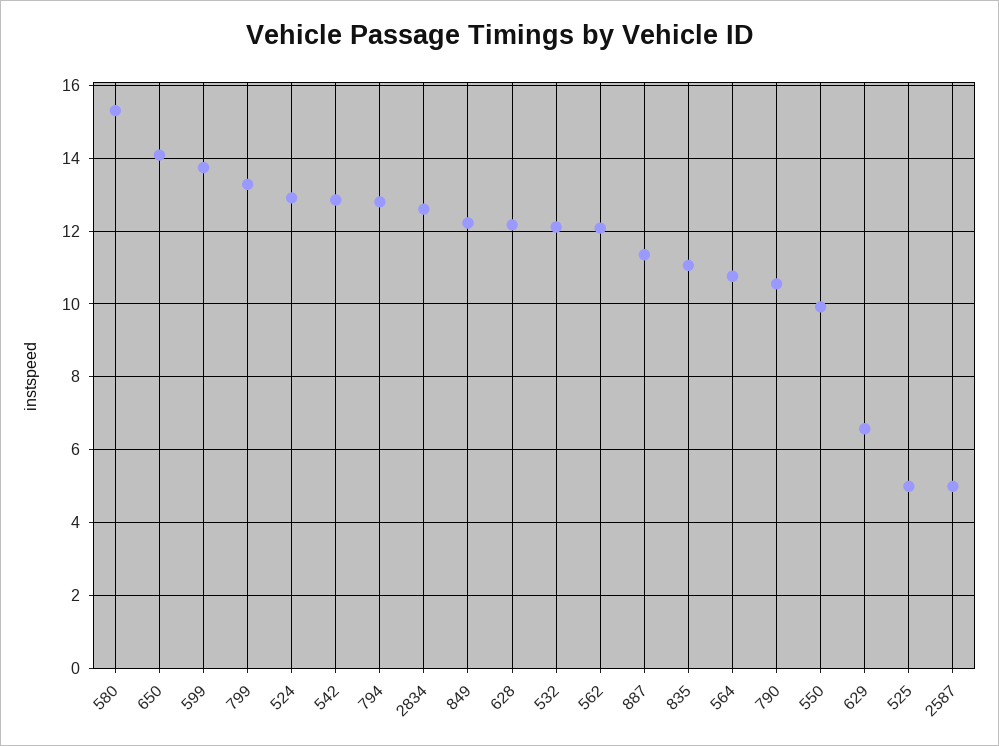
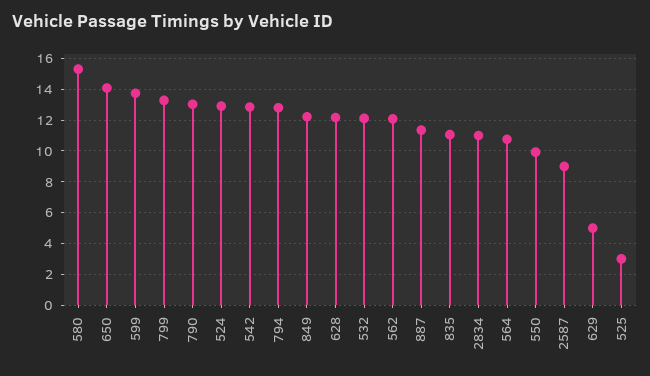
  {
    "580": 15.4,
    "650": 14,
    "599": 13.8,
    "799": 13.2,
    "524": 13,
    "542": 12.8,
    "794": 12.8,
-   "2834": 12.6,
+   "2834": 11,
    "849": 12.2,
    "628": 12.2,
    "532": 12.2,
    "562": 12,
    "887": 11.4,
    "835": 11,
    "564": 10.8,
-   "790": 10.6,
+   "790": 13,
    "550": 10,
-   "629": 6.6,
+   "629": 5,
-   "525": 5,
+   "525": 3,
-   "2587": 5
+   "2587": 9
  }

